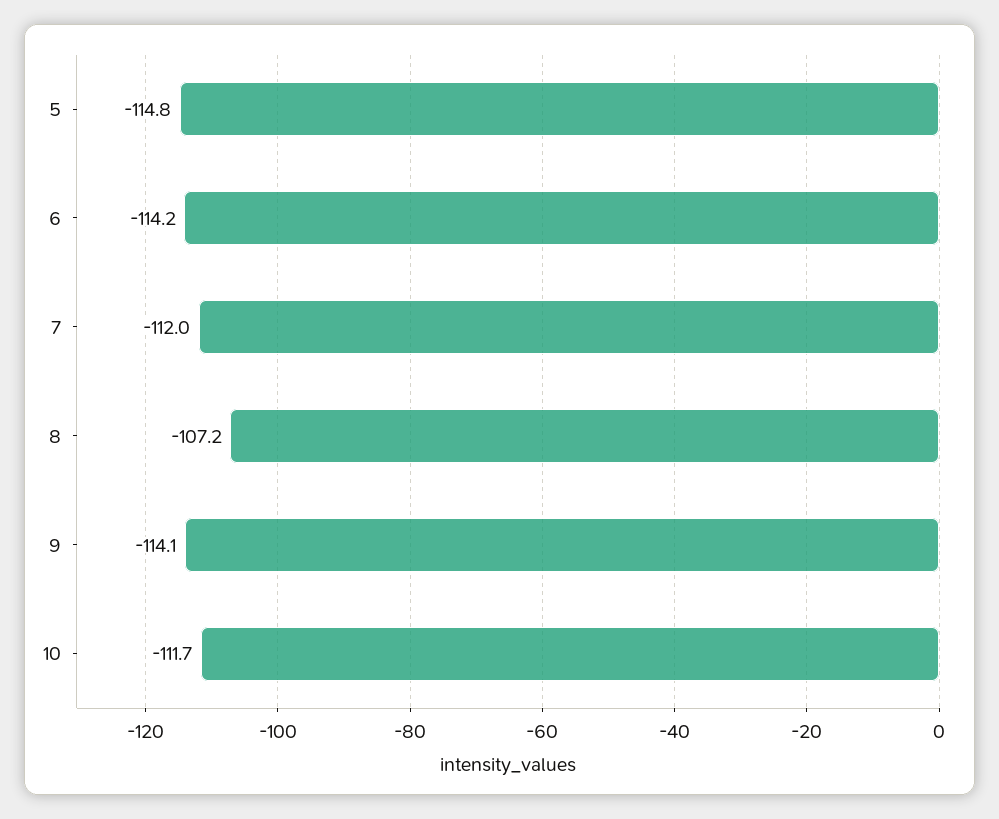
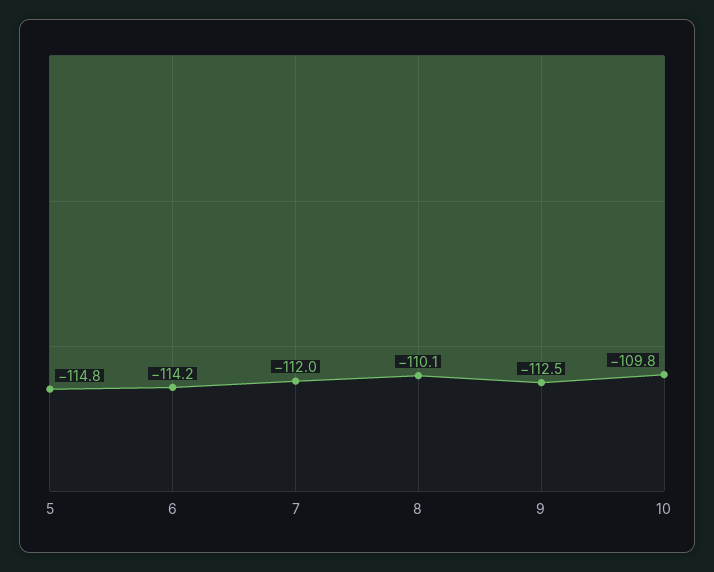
  {
    "5": -114.8,
    "6": -114.2,
    "7": -112,
-   "8": -107.2,
+   "8": -110.1,
-   "9": -114.1,
+   "9": -112.5,
-   "10": -111.7
+   "10": -109.8
  }

